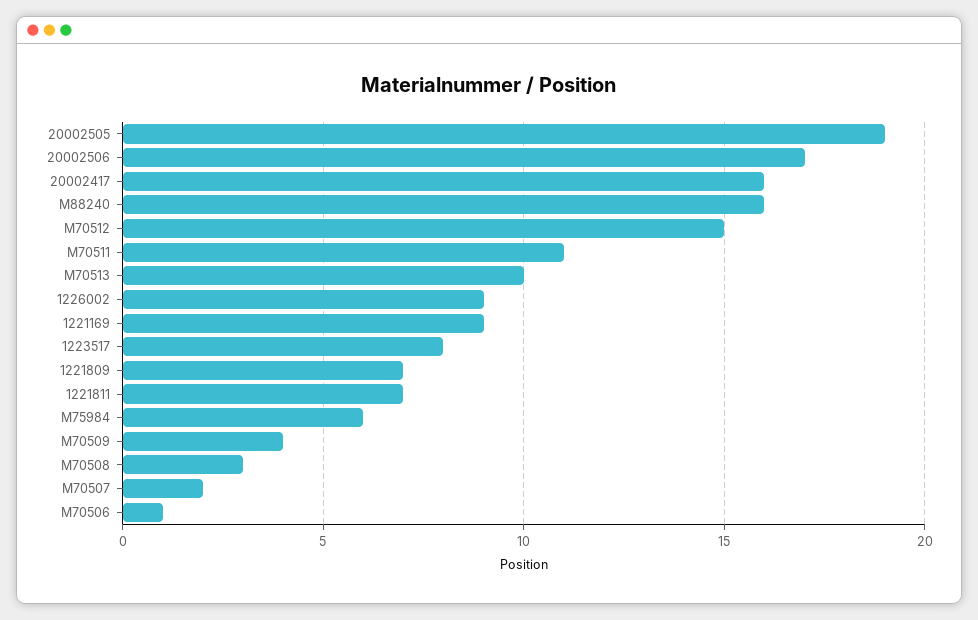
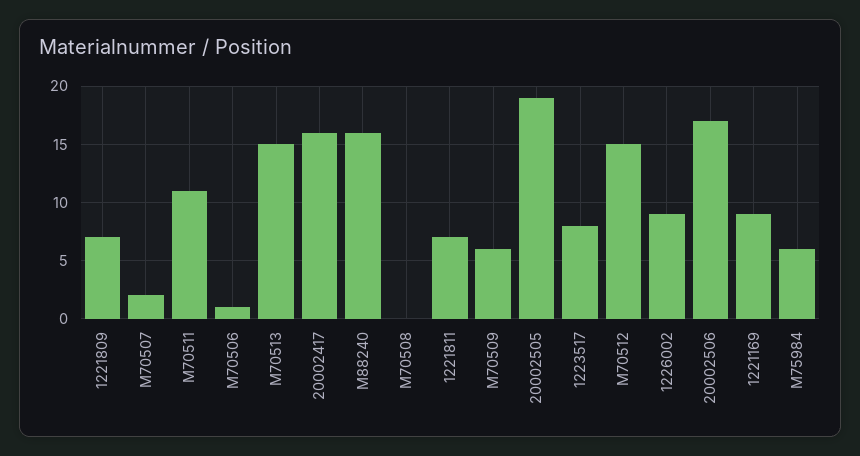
  {
    "20002505": 19,
    "20002506": 17,
    "20002417": 16,
    "M88240": 16,
    "M70512": 15,
    "M70511": 11,
-   "M70513": 10,
+   "M70513": 15,
    "1226002": 9,
    "1221169": 9,
    "1223517": 8,
    "1221809": 7,
    "1221811": 7,
    "M75984": 6,
-   "M70509": 4,
+   "M70509": 6,
-   "M70508": 3,
+   "M70508": 0,
    "M70507": 2,
    "M70506": 1
  }

